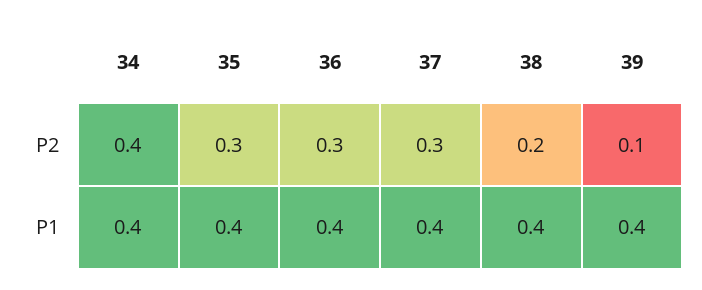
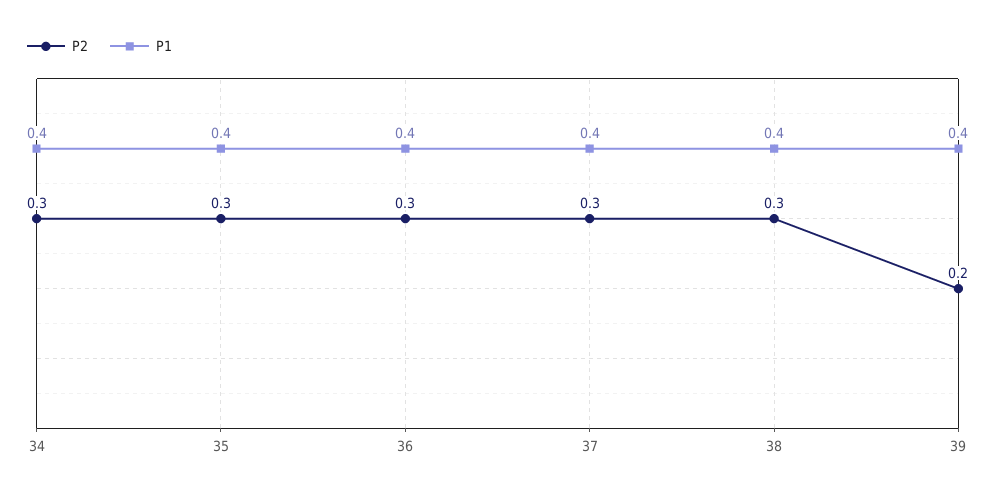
  {
    "P2": {
-     "34": 0.4,
+     "34": 0.3,
      "35": 0.3,
      "36": 0.3,
      "37": 0.3,
-     "38": 0.2,
+     "38": 0.3,
-     "39": 0.1
+     "39": 0.2
    },
    "P1": {
      "34": 0.4,
      "35": 0.4,
      "36": 0.4,
      "37": 0.4,
      "38": 0.4,
      "39": 0.4
    }
  }

